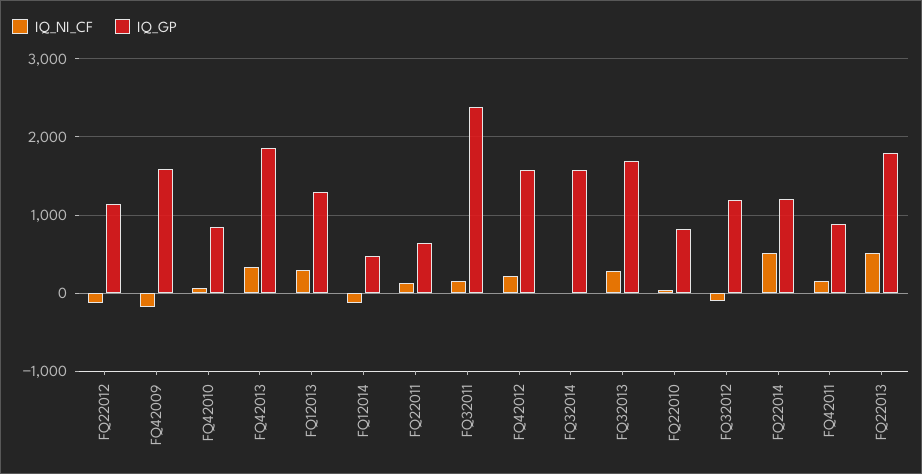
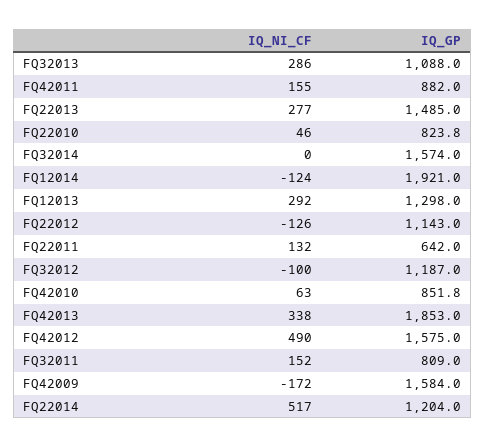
  {
    "IQ_NI_CF": {
      "FQ22012": -126,
      "FQ42009": -172,
      "FQ42010": 63,
      "FQ42013": 338,
      "FQ12013": 292,
      "FQ12014": -124,
      "FQ22011": 132,
      "FQ32011": 152,
-     "FQ42012": 200,
+     "FQ42012": 490,
      "FQ32014": 0,
      "FQ32013": 286,
      "FQ22010": 46,
      "FQ32012": -100,
      "FQ22014": 517,
      "FQ42011": 155,
-     "FQ22013": 500
+     "FQ22013": 277
    },
    "IQ_GP": {
      "FQ22012": 1143,
      "FQ42009": 1584,
      "FQ42010": 851.8,
      "FQ42013": 1853,
      "FQ12013": 1298,
-     "FQ12014": 500,
+     "FQ12014": 1921,
      "FQ22011": 642,
-     "FQ32011": 2400,
+     "FQ32011": 809,
      "FQ42012": 1575,
      "FQ32014": 1574,
-     "FQ32013": 1700,
+     "FQ32013": 1088,
      "FQ22010": 823.8,
      "FQ32012": 1187,
      "FQ22014": 1204,
      "FQ42011": 882,
-     "FQ22013": 1800
+     "FQ22013": 1485
    }
  }

